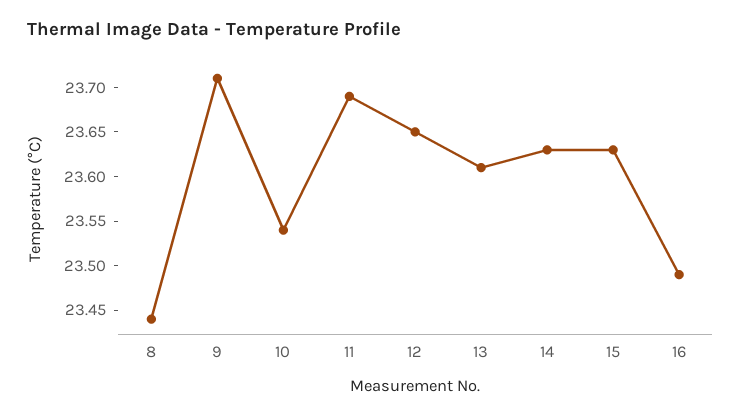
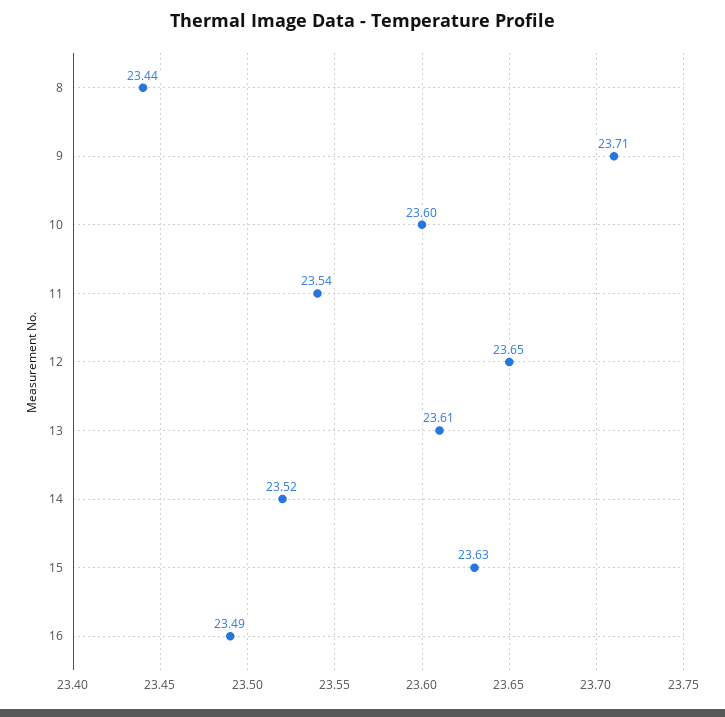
  {
    "8": 23.44,
    "9": 23.71,
-   "10": 23.54,
+   "10": 23.6,
-   "11": 23.69,
+   "11": 23.54,
    "12": 23.65,
    "13": 23.61,
-   "14": 23.63,
+   "14": 23.52,
    "15": 23.63,
    "16": 23.49
  }

